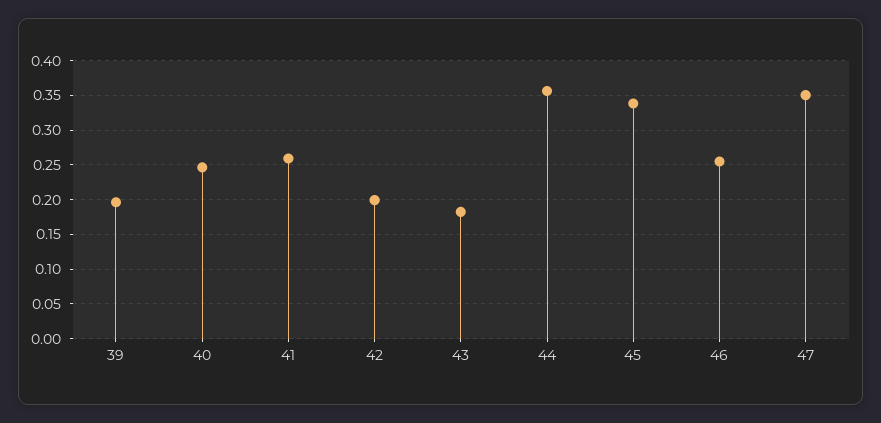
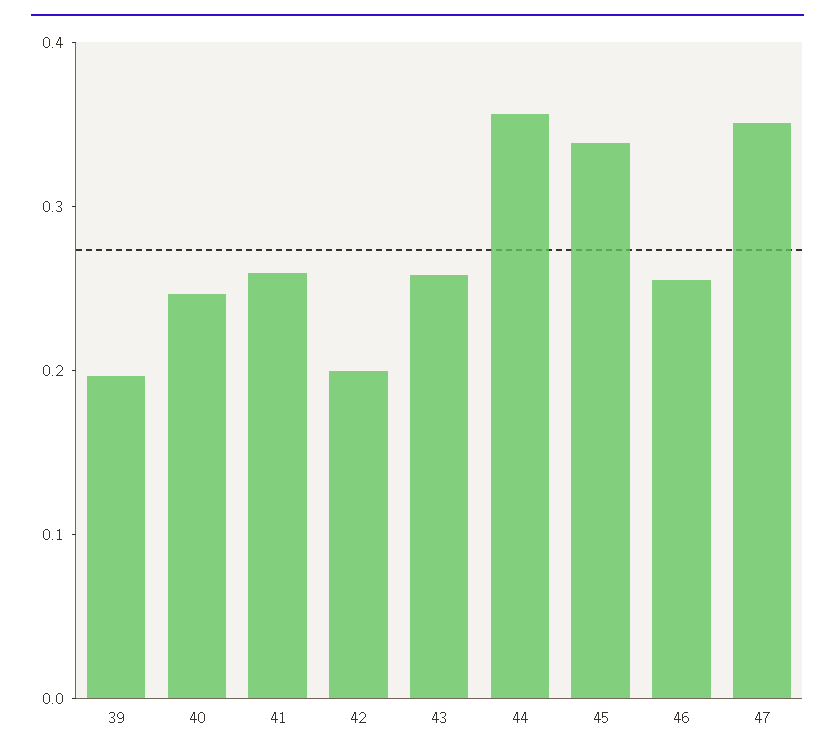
  {
    "39": 0.2,
    "40": 0.25,
    "41": 0.26,
    "42": 0.2,
-   "43": 0.18,
+   "43": 0.26,
    "44": 0.36,
    "45": 0.34,
    "46": 0.26,
    "47": 0.35
  }

